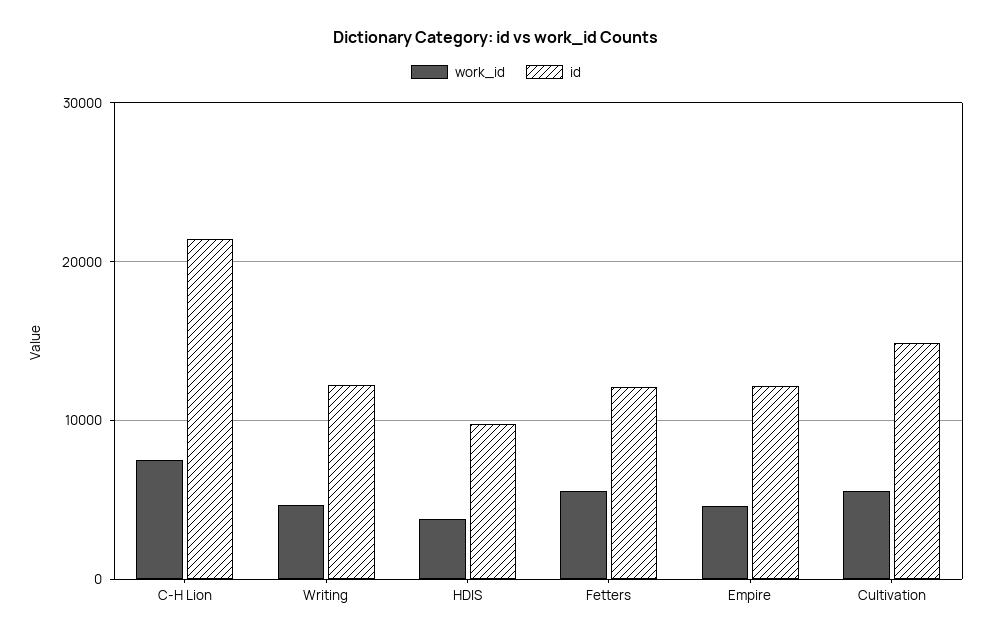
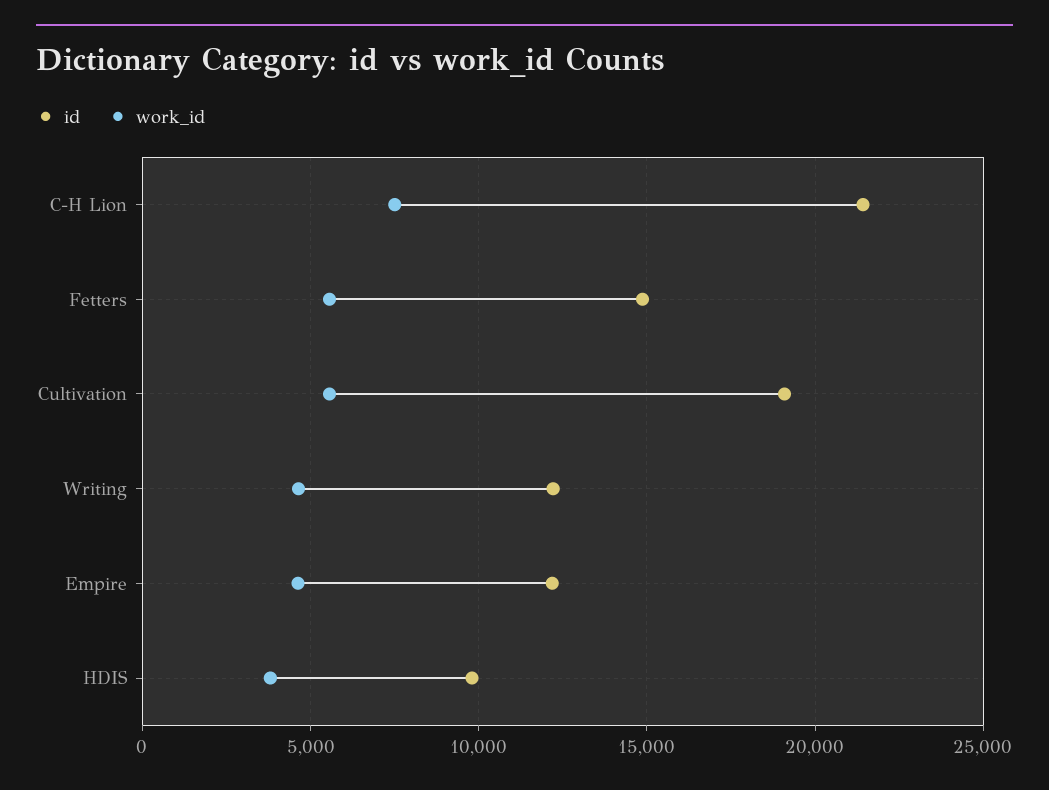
  {
    "work_id": {
      "C-H Lion": 7500,
      "Writing": 4500,
      "HDIS": 4000,
      "Fetters": 5500,
      "Empire": 4500,
      "Cultivation": 5500
    },
    "id": {
      "C-H Lion": 21500,
      "Writing": 12000,
      "HDIS": 10000,
-     "Fetters": 12000,
+     "Fetters": 15000,
      "Empire": 12000,
-     "Cultivation": 15000
+     "Cultivation": 19000
    }
  }

